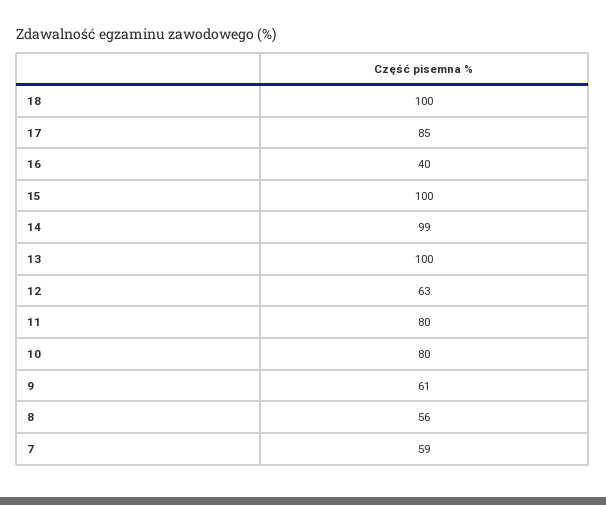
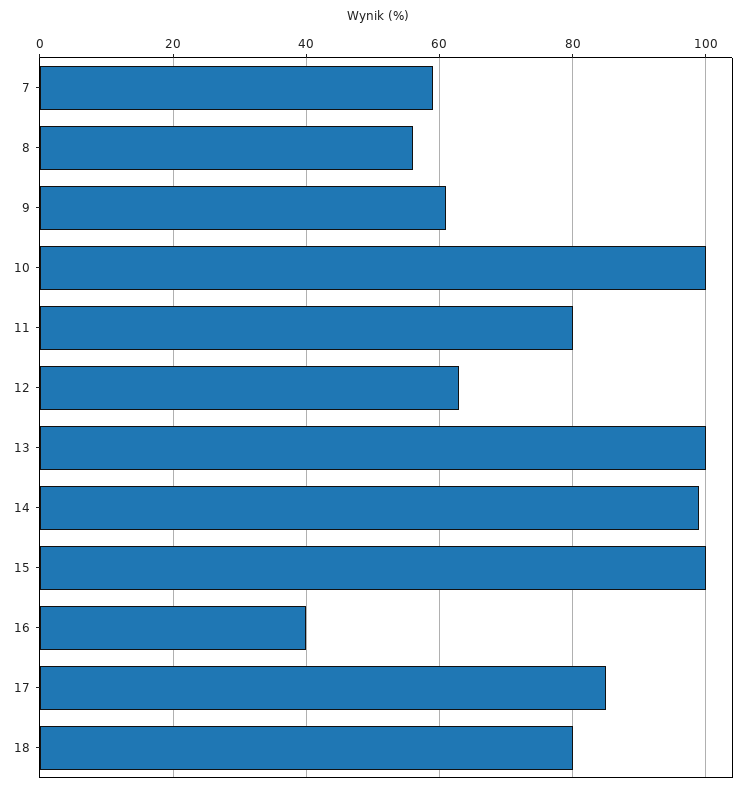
  {
-   "18": 100,
+   "18": 80,
    "17": 85,
    "16": 40,
    "15": 100,
    "14": 99,
    "13": 100,
    "12": 63,
    "11": 80,
-   "10": 80,
+   "10": 100,
    "9": 61,
    "8": 56,
    "7": 59
  }

